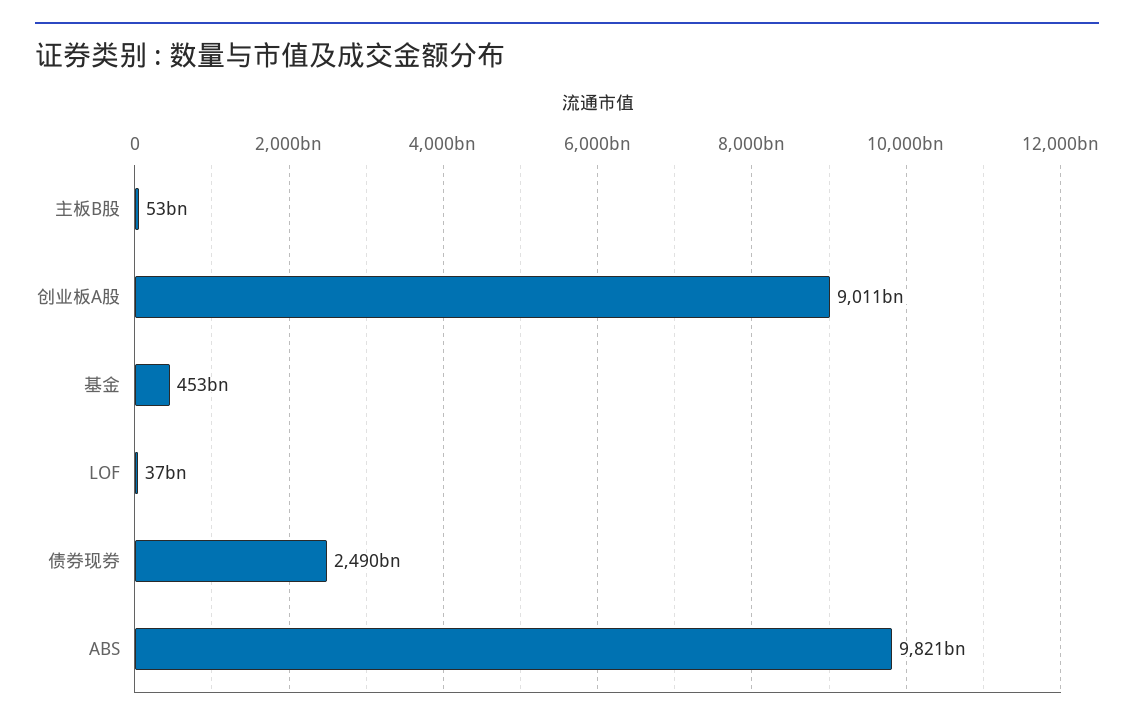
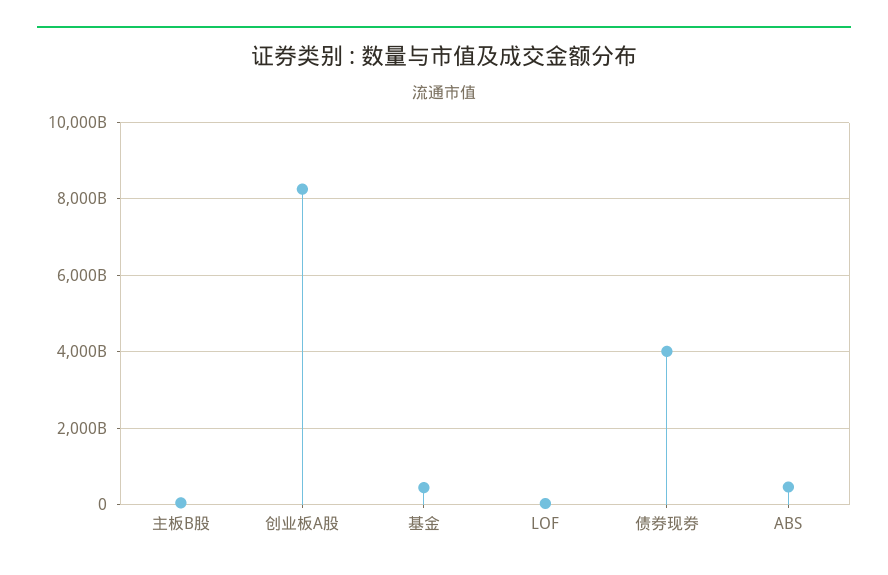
  {
    "主板B股": 53000000000,
-   "创业板A股": 9011000000000,
+   "创业板A股": 8200000000000,
    "基金": 453000000000,
    "LOF": 37000000000,
-   "债券现券": 2490000000000,
+   "债券现券": 4000000000000,
-   "ABS": 9821000000000
+   "ABS": 400000000000
  }

